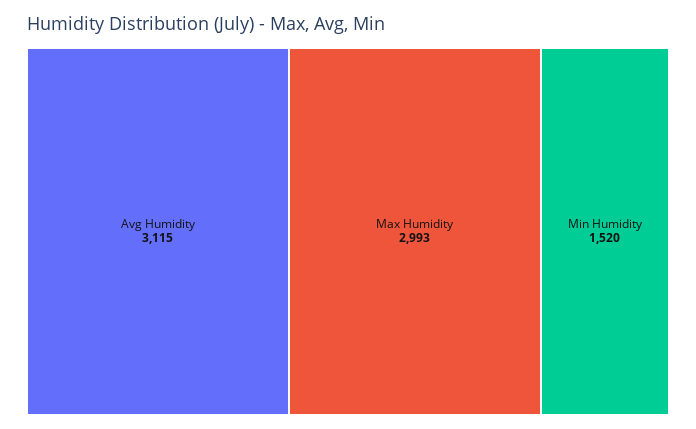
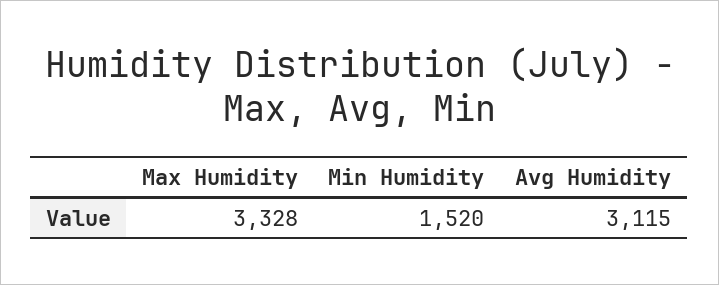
  {
    "Avg Humidity": 3115,
-   "Max Humidity": 2993,
+   "Max Humidity": 3328,
    "Min Humidity": 1520
  }

